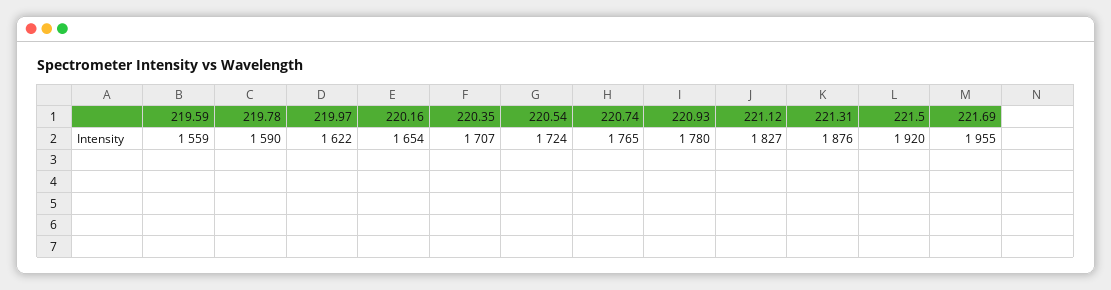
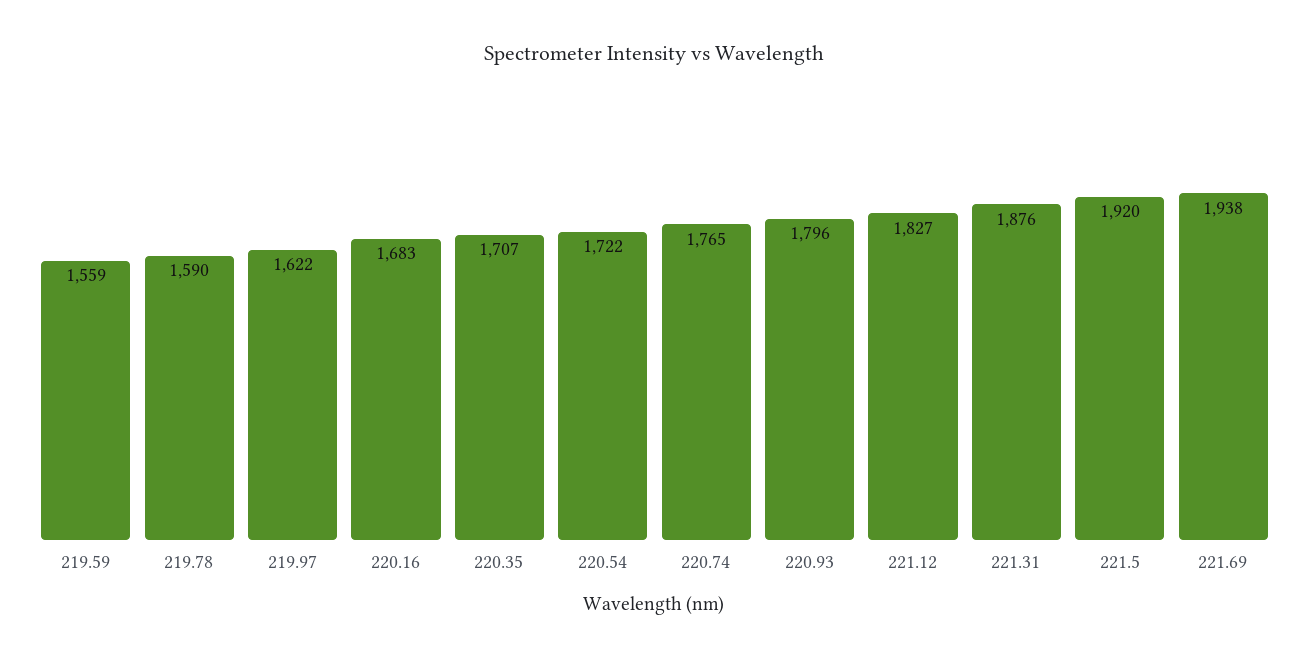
  {
    "219.59": 1559,
    "219.78": 1590,
    "219.97": 1622,
-   "220.16": 1654,
+   "220.16": 1683,
    "220.35": 1707,
-   "220.54": 1724,
+   "220.54": 1722,
    "220.74": 1765,
-   "220.93": 1780,
+   "220.93": 1796,
    "221.12": 1827,
    "221.31": 1876,
    "221.5": 1920,
-   "221.69": 1955
+   "221.69": 1938
  }

